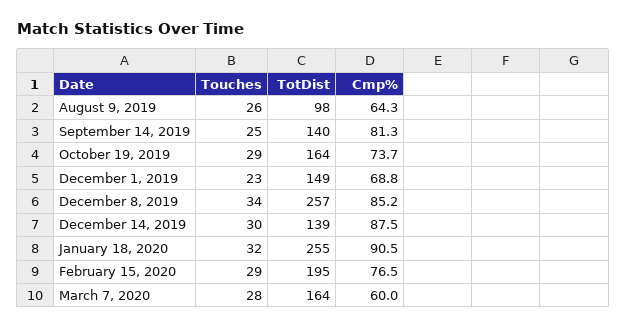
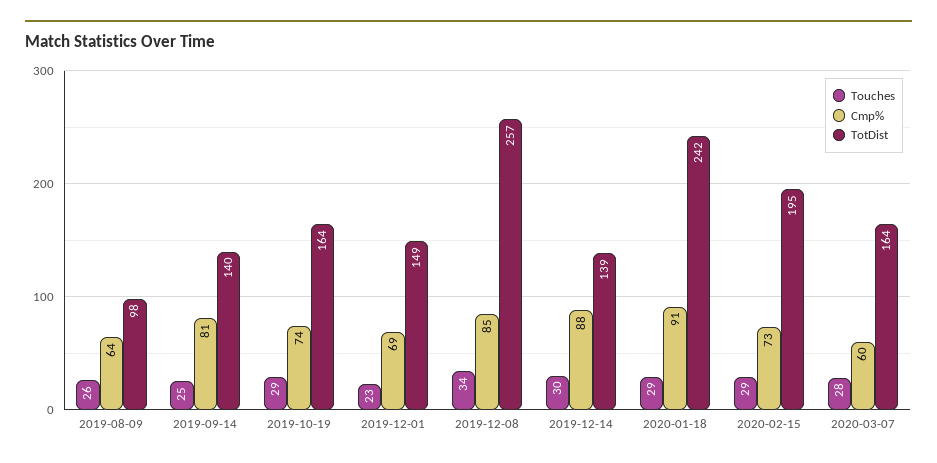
  {
    "Touches": {
      "August 9, 2019": 26,
      "September 14, 2019": 25,
      "October 19, 2019": 29,
      "December 1, 2019": 23,
      "December 8, 2019": 34,
      "December 14, 2019": 30,
-     "January 18, 2020": 32,
+     "January 18, 2020": 29,
      "February 15, 2020": 29,
      "March 7, 2020": 28
    },
    "TotDist": {
      "August 9, 2019": 98,
      "September 14, 2019": 140,
      "October 19, 2019": 164,
      "December 1, 2019": 149,
      "December 8, 2019": 257,
      "December 14, 2019": 139,
-     "January 18, 2020": 255,
+     "January 18, 2020": 242,
      "February 15, 2020": 195,
      "March 7, 2020": 164
    },
    "Cmp%": {
      "August 9, 2019": 64.3,
      "September 14, 2019": 81.3,
      "October 19, 2019": 73.7,
      "December 1, 2019": 68.8,
      "December 8, 2019": 85.2,
      "December 14, 2019": 87.5,
      "January 18, 2020": 90.5,
-     "February 15, 2020": 76.5,
+     "February 15, 2020": 73,
      "March 7, 2020": 60
    }
  }

